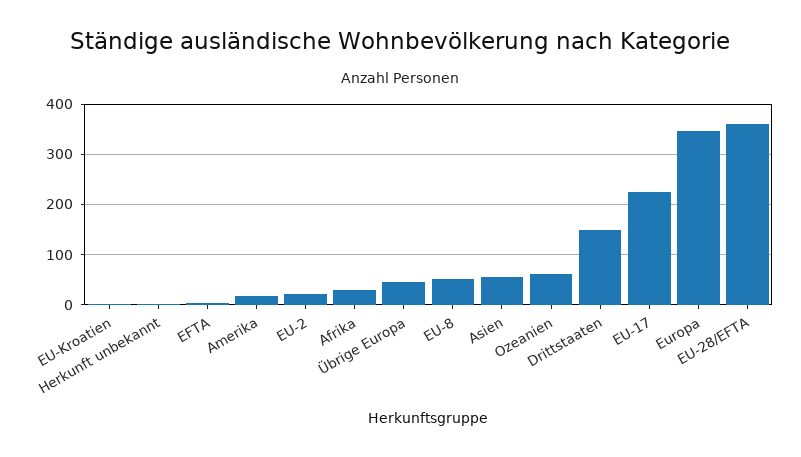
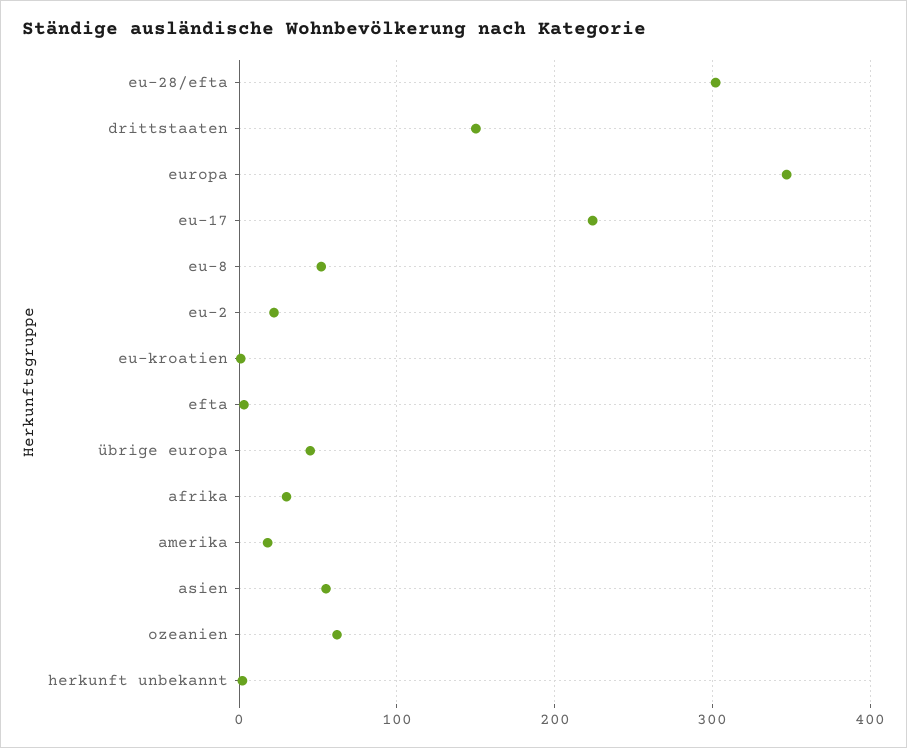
  {
    "EU-Kroatien": 0,
    "Herkunft unbekannt": 0,
    "EFTA": 0,
    "Amerika": 20,
    "EU-2": 20,
    "Afrika": 30,
    "Übrige Europa": 50,
    "EU-8": 50,
    "Asien": 60,
    "Ozeanien": 60,
    "Drittstaaten": 150,
    "EU-17": 220,
    "Europa": 350,
-   "EU-28/EFTA": 360
+   "EU-28/EFTA": 300
  }

